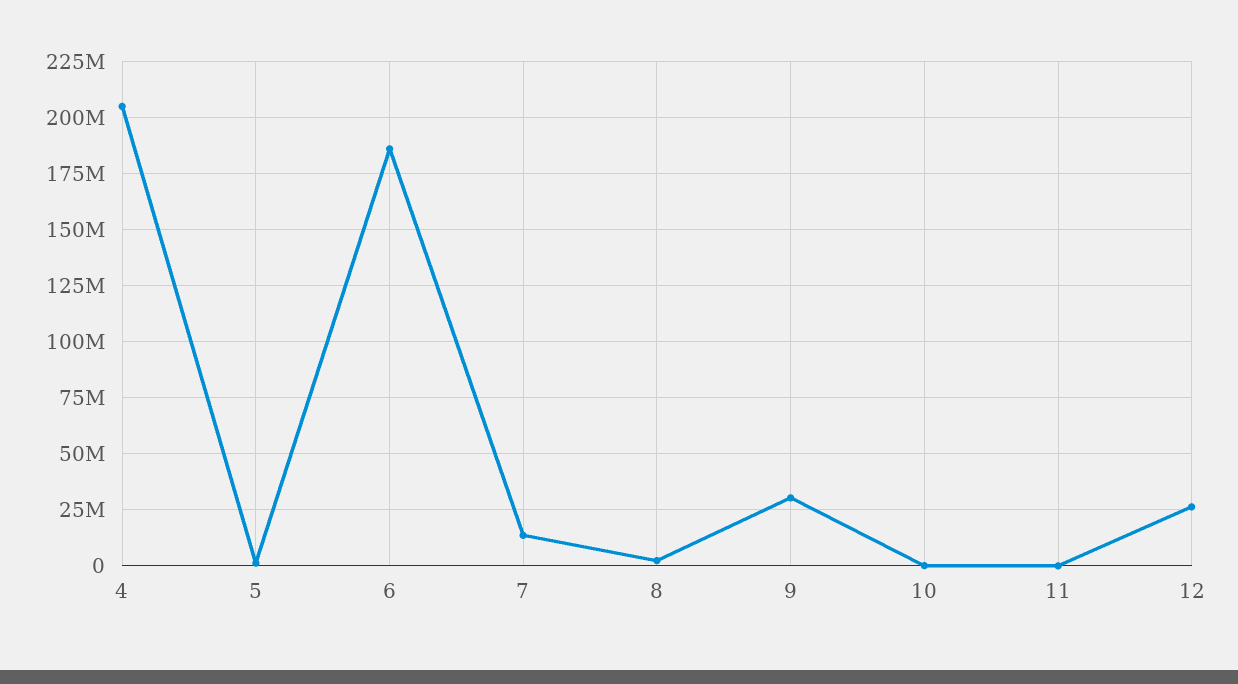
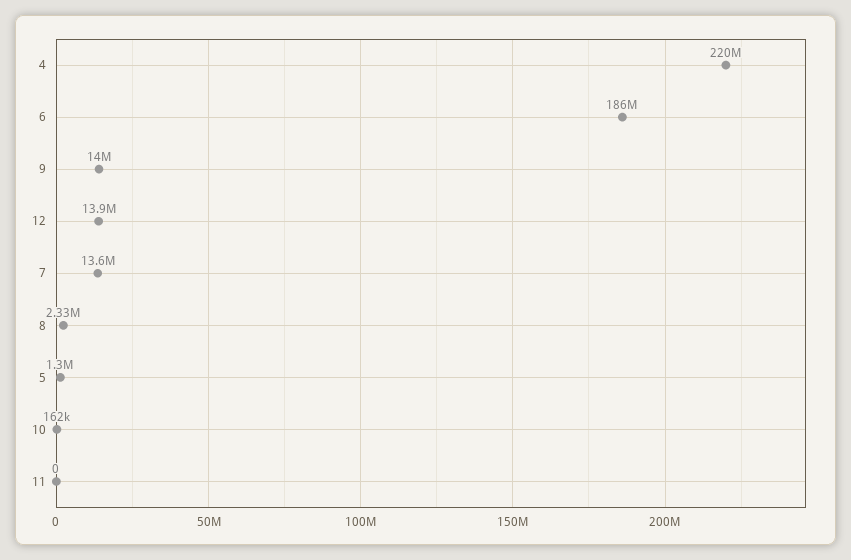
  {
-   "4": 205000000,
+   "4": 220000000,
    "5": 1300000,
    "6": 186000000,
    "7": 13600000,
    "8": 2330000,
-   "9": 30000000,
+   "9": 14000000,
    "10": 162000,
    "11": 0,
-   "12": 25000000
+   "12": 13900000
  }

